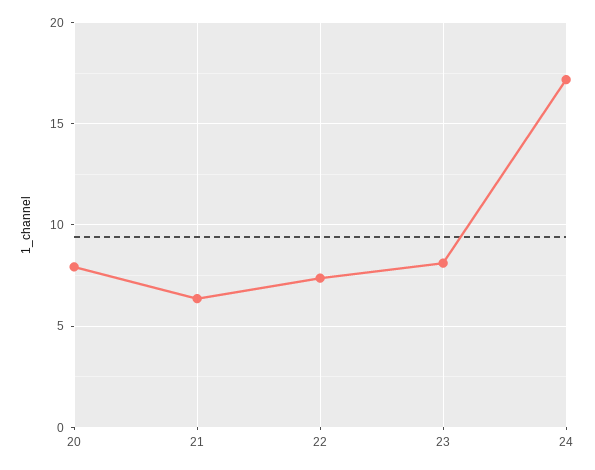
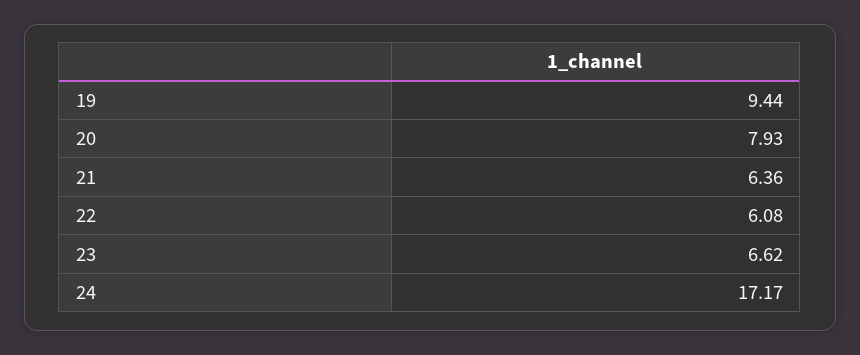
  {
    "20": 7.93,
    "21": 6.36,
-   "22": 7.5,
+   "22": 6.08,
-   "23": 8,
+   "23": 6.62,
-   "24": 17.17
+   "24": 17.17,
+   "19": 9.44
  }

